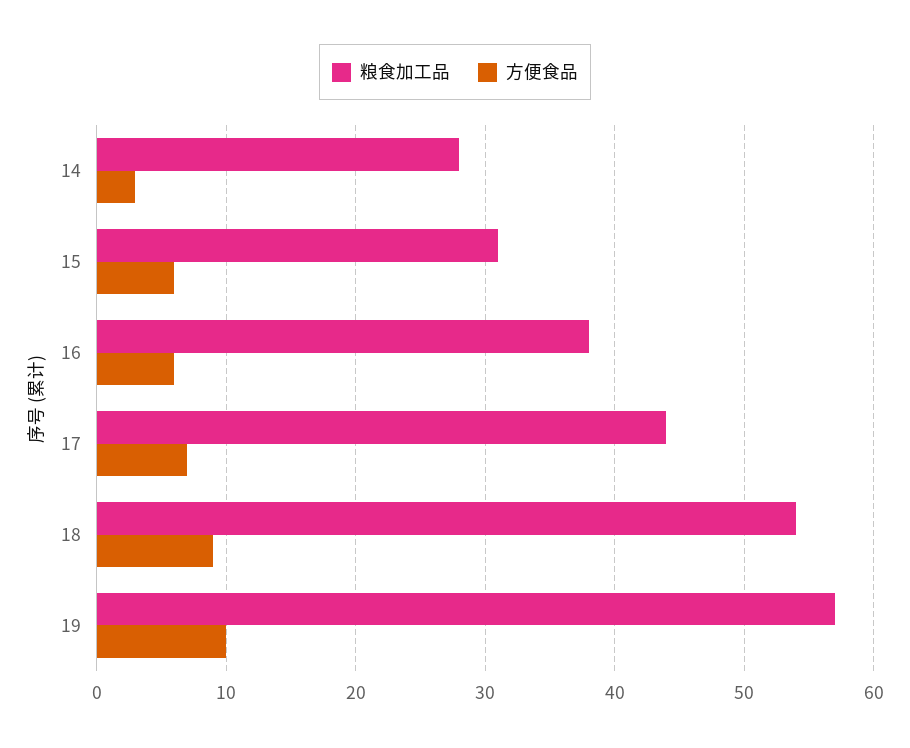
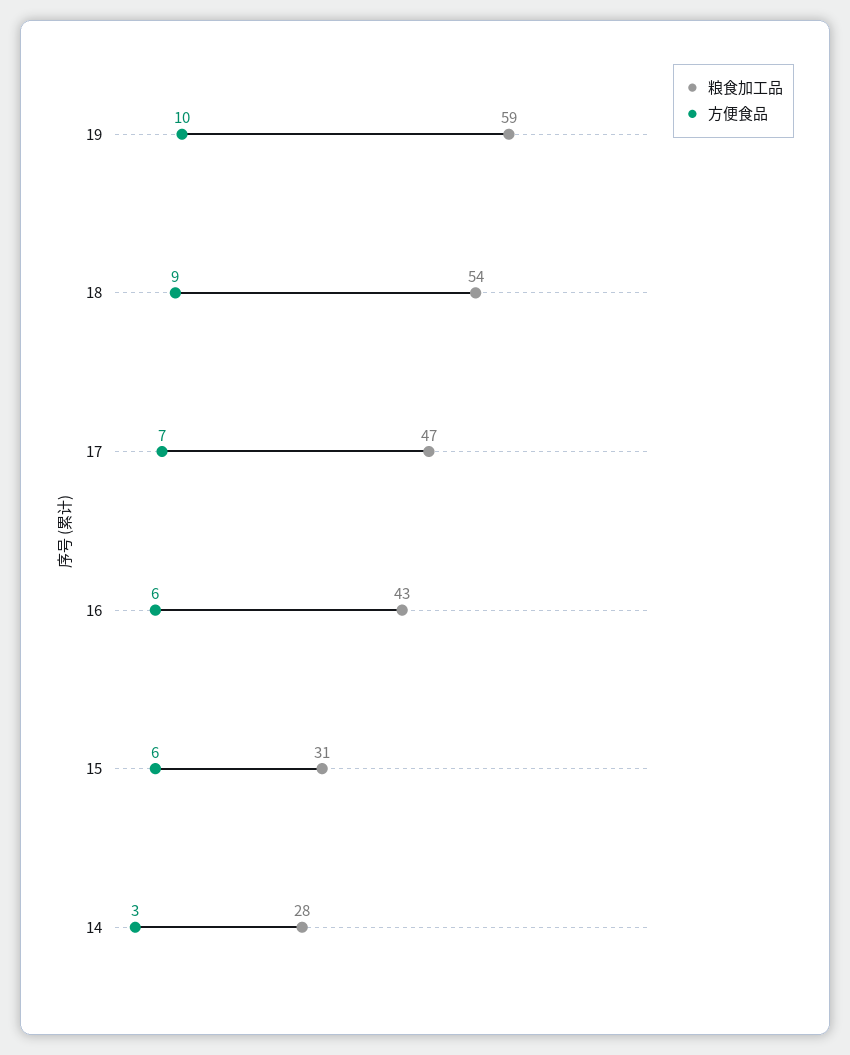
  {
    "粮食加工品": {
      "14": 28,
      "15": 31,
-     "16": 38,
+     "16": 43,
-     "17": 44,
+     "17": 47,
      "18": 54,
-     "19": 57
+     "19": 59
    },
    "方便食品": {
      "14": 3,
      "15": 6,
      "16": 6,
      "17": 7,
      "18": 9,
      "19": 10
    }
  }

